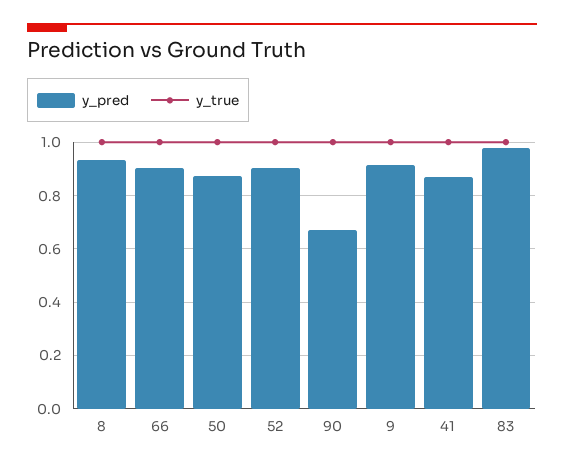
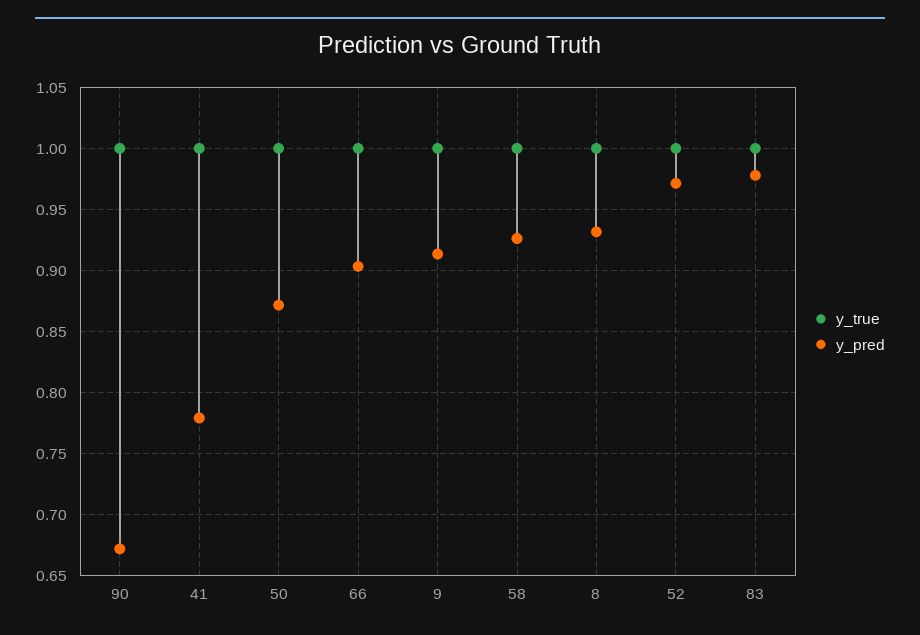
  {
    "y_pred": {
      "8": 0.93,
      "66": 0.905,
      "50": 0.87,
-     "52": 0.9,
+     "52": 0.97,
      "90": 0.67,
      "9": 0.915,
-     "41": 0.875,
+     "41": 0.78,
-     "83": 0.98
+     "83": 0.98,
+     "58": 0.925
    },
    "y_true": {
      "8": 1,
      "66": 1,
      "50": 1,
      "52": 1,
      "90": 1,
      "9": 1,
      "41": 1,
-     "83": 1
+     "83": 1,
+     "58": 1
    }
  }

